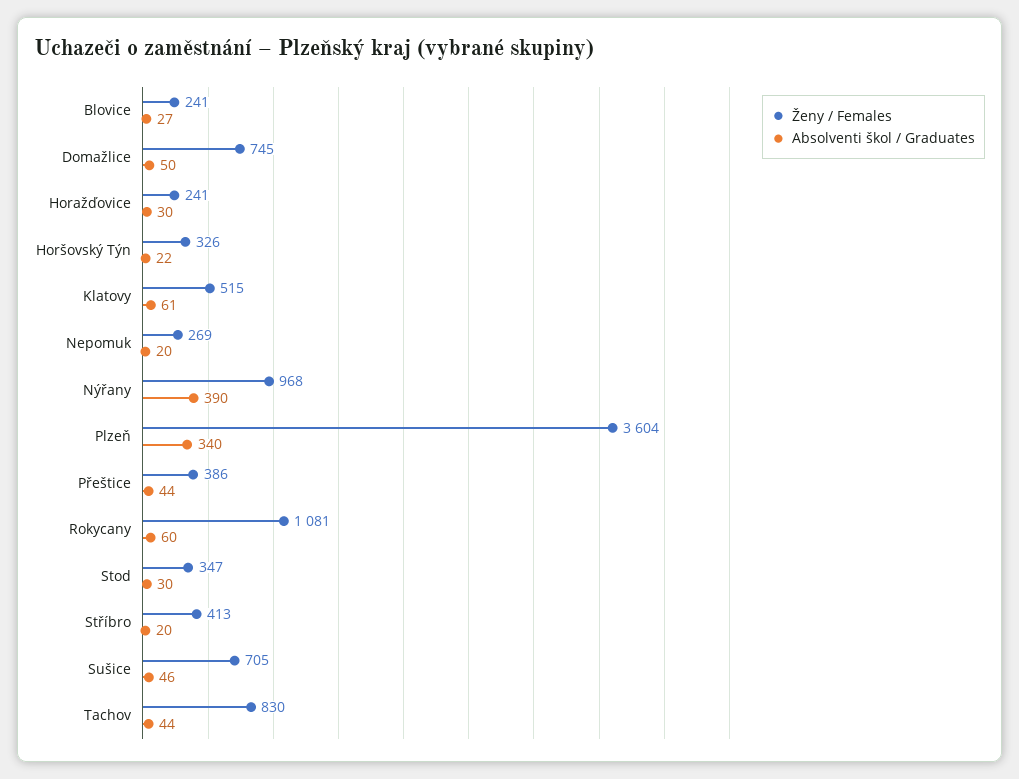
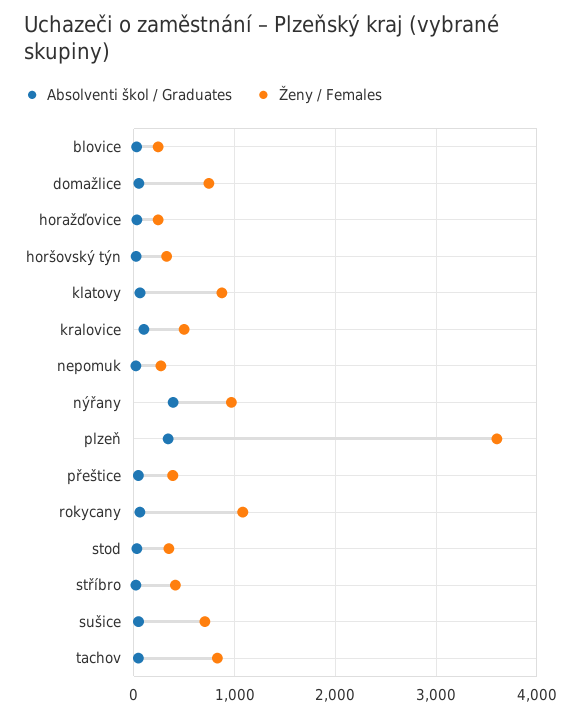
  {
    "Ženy / Females": {
      "Blovice": 241,
      "Domažlice": 745,
      "Horažďovice": 241,
      "Horšovský Týn": 326,
-     "Klatovy": 515,
+     "Klatovy": 900,
      "Nepomuk": 269,
      "Nýřany": 968,
      "Plzeň": 3604,
      "Přeštice": 386,
      "Rokycany": 1081,
      "Stod": 347,
      "Stříbro": 413,
      "Sušice": 705,
-     "Tachov": 830
+     "Tachov": 830,
+     "kralovice": 500
    },
    "Absolventi škol / Graduates": {
      "Blovice": 27,
      "Domažlice": 50,
      "Horažďovice": 30,
      "Horšovský Týn": 22,
      "Klatovy": 61,
      "Nepomuk": 20,
      "Nýřany": 390,
      "Plzeň": 340,
      "Přeštice": 44,
      "Rokycany": 60,
      "Stod": 30,
      "Stříbro": 20,
      "Sušice": 46,
-     "Tachov": 44
+     "Tachov": 44,
+     "kralovice": 100
    }
  }

